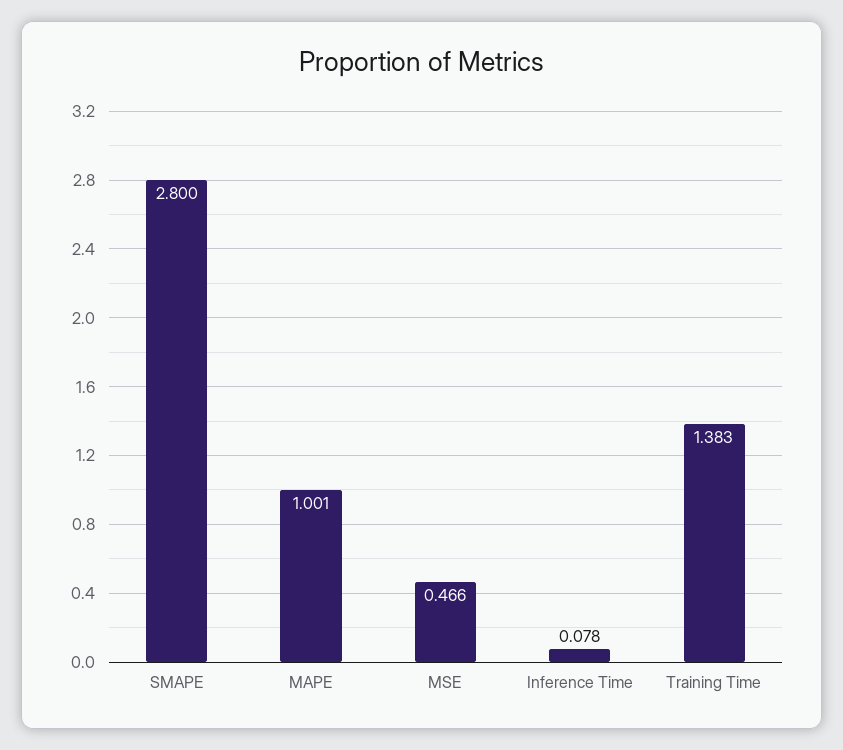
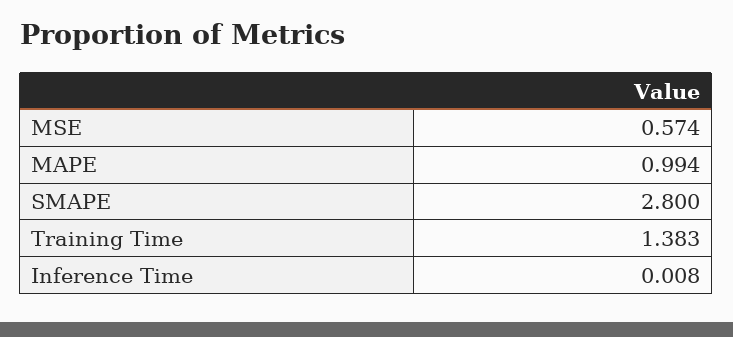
  {
    "SMAPE": 2.8,
-   "MAPE": 1.001,
+   "MAPE": 0.994,
-   "MSE": 0.466,
+   "MSE": 0.574,
-   "Inference Time": 0.078,
+   "Inference Time": 0.008,
    "Training Time": 1.383
  }

